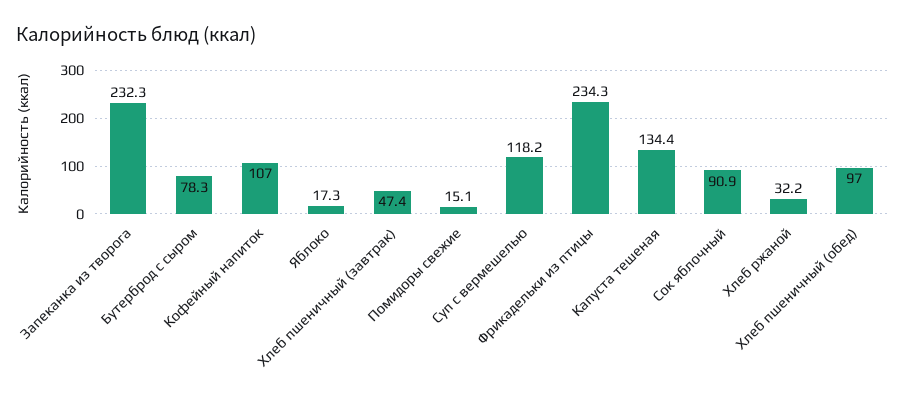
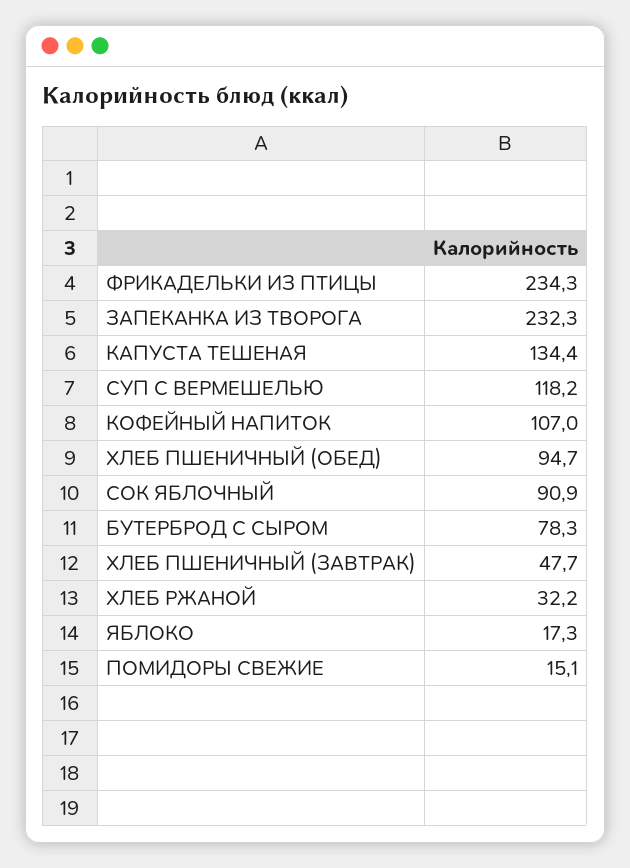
  {
    "Запеканка из творога": 232.3,
    "Бутерброд с сыром": 78.3,
    "Кофейный напиток": 107,
    "Яблоко": 17.3,
-   "Хлеб пшеничный (завтрак)": 47.4,
+   "Хлеб пшеничный (завтрак)": 47.7,
    "Помидоры свежие": 15.1,
    "Суп с вермешелью": 118.2,
    "Фрикадельки из птицы": 234.3,
    "Капуста тешеная": 134.4,
    "Сок яблочный": 90.9,
    "Хлеб ржаной": 32.2,
-   "Хлеб пшеничный (обед)": 97
+   "Хлеб пшеничный (обед)": 94.7
  }

